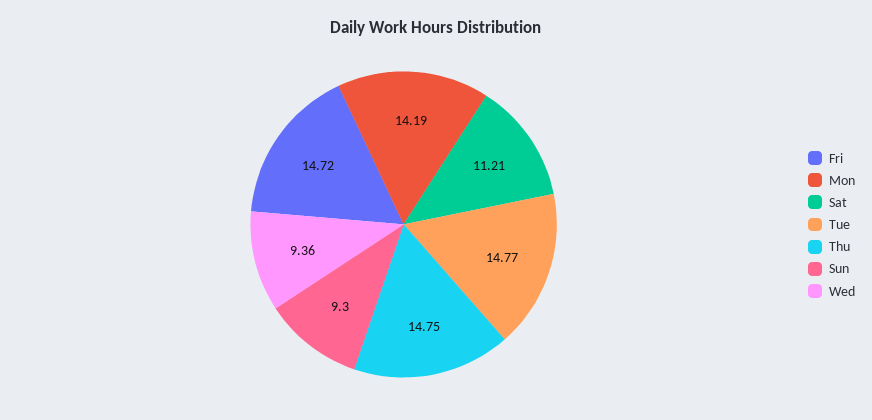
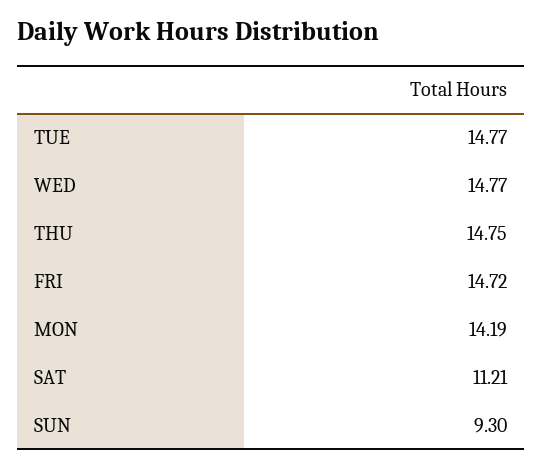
  {
    "Fri": 14.72,
    "Mon": 14.19,
    "Sat": 11.21,
    "Tue": 14.77,
    "Thu": 14.75,
    "Sun": 9.3,
-   "Wed": 9.36
+   "Wed": 14.77
  }

